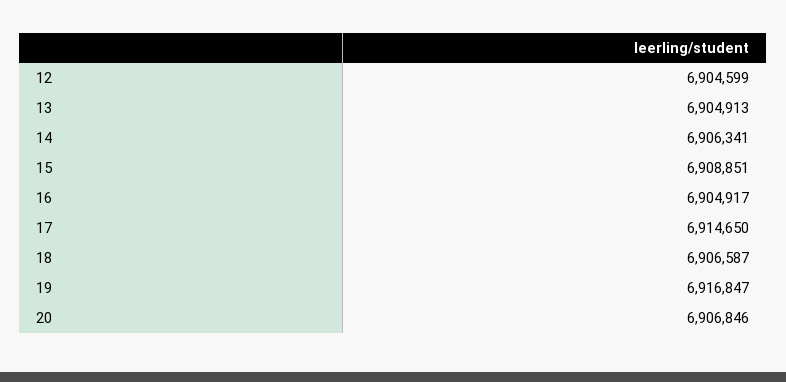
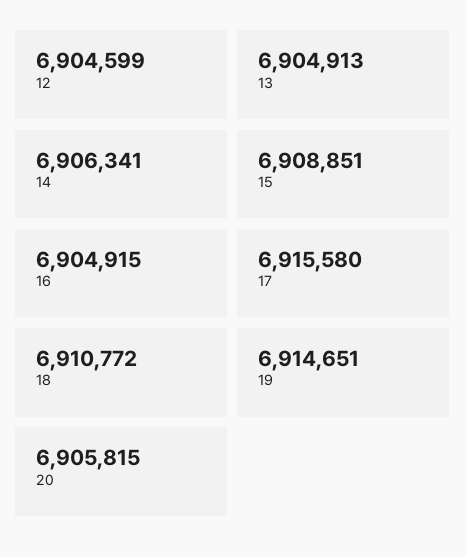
  {
    "12": 6904599,
    "13": 6904913,
    "14": 6906341,
    "15": 6908851,
-   "16": 6904917,
+   "16": 6904915,
-   "17": 6914650,
+   "17": 6915580,
-   "18": 6906587,
+   "18": 6910772,
-   "19": 6916847,
+   "19": 6914651,
-   "20": 6906846
+   "20": 6905815
  }

